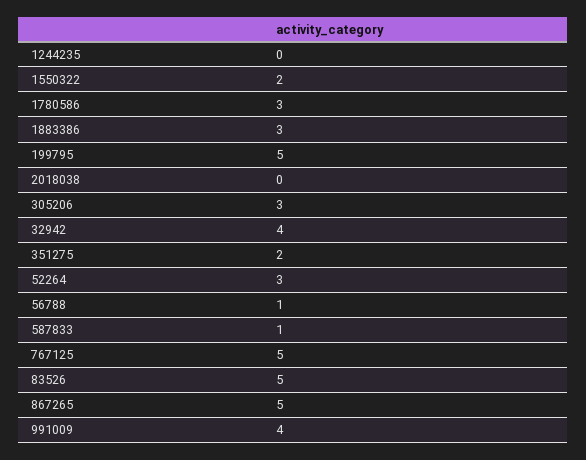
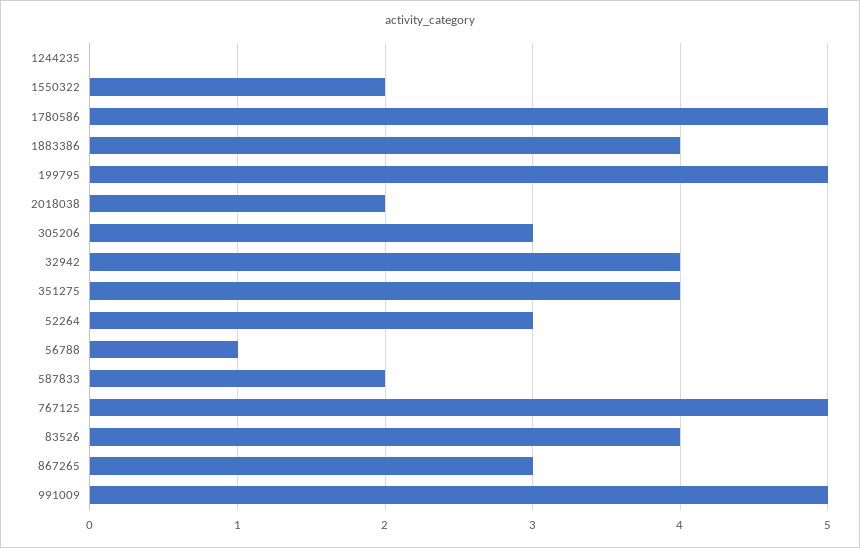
  {
    "1244235": 0,
    "1550322": 2,
-   "1780586": 3,
+   "1780586": 5,
-   "1883386": 3,
+   "1883386": 4,
    "199795": 5,
-   "2018038": 0,
+   "2018038": 2,
    "305206": 3,
    "32942": 4,
-   "351275": 2,
+   "351275": 4,
    "52264": 3,
    "56788": 1,
-   "587833": 1,
+   "587833": 2,
    "767125": 5,
-   "83526": 5,
+   "83526": 4,
-   "867265": 5,
+   "867265": 3,
-   "991009": 4
+   "991009": 5
  }

